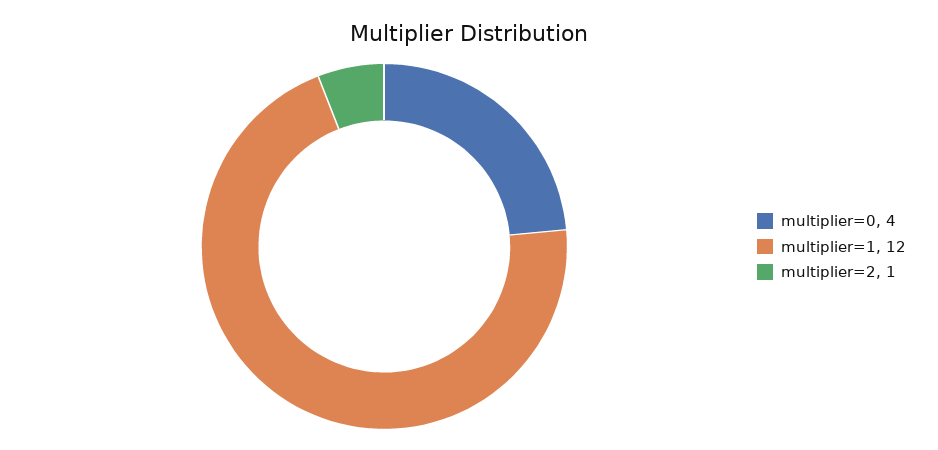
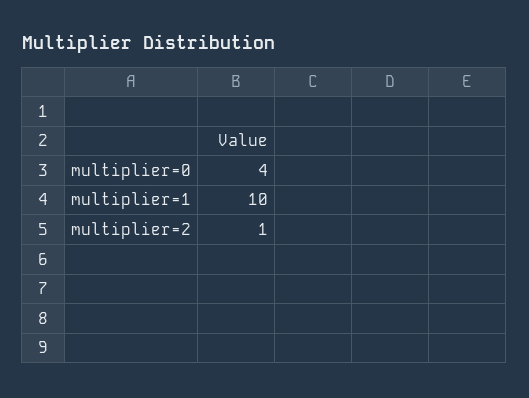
  {
    "multiplier=0": 4,
-   "multiplier=1": 12,
+   "multiplier=1": 10,
    "multiplier=2": 1
  }

